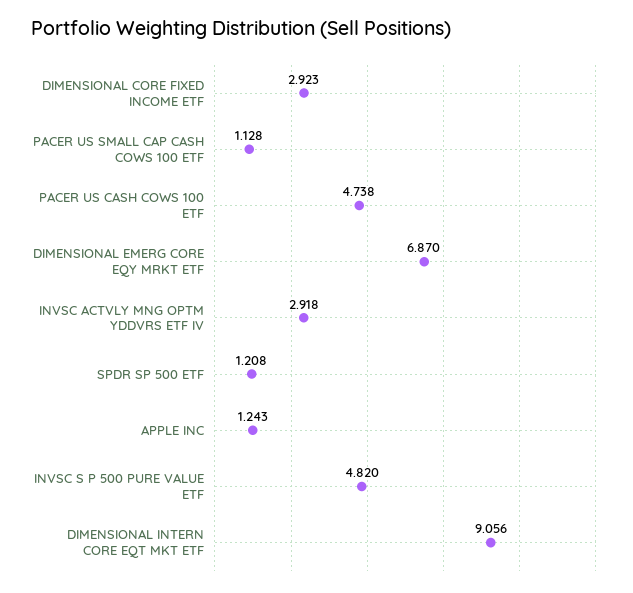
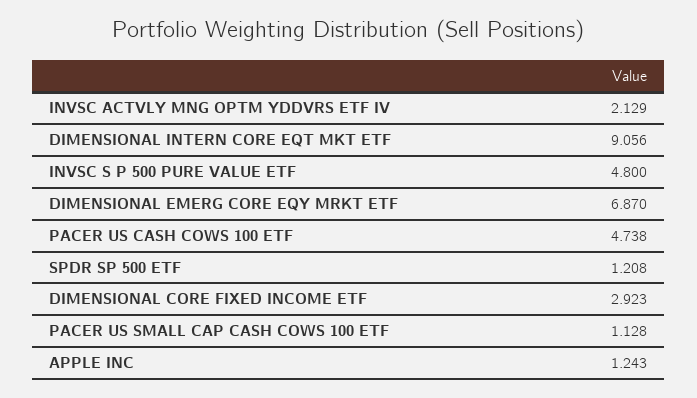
  {
    "DIMENSIONAL CORE FIXED INCOME ETF": 2.923,
    "PACER US SMALL CAP CASH COWS 100 ETF": 1.128,
    "PACER US CASH COWS 100 ETF": 4.738,
    "DIMENSIONAL EMERG CORE EQY MRKT ETF": 6.87,
-   "INVSC ACTVLY MNG OPTM YDDVRS ETF IV": 2.918,
+   "INVSC ACTVLY MNG OPTM YDDVRS ETF IV": 2.129,
    "SPDR SP 500 ETF": 1.208,
    "APPLE INC": 1.243,
-   "INVSC S P 500 PURE VALUE ETF": 4.82,
+   "INVSC S P 500 PURE VALUE ETF": 4.8,
    "DIMENSIONAL INTERN CORE EQT MKT ETF": 9.056
  }

